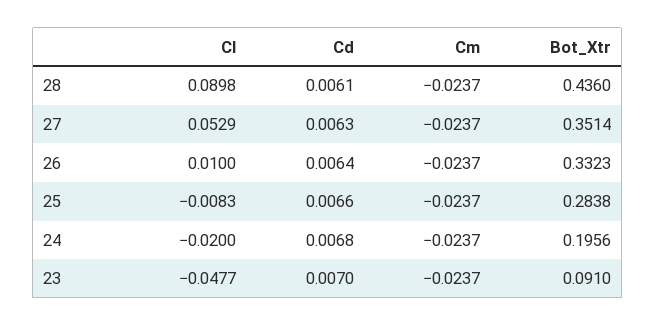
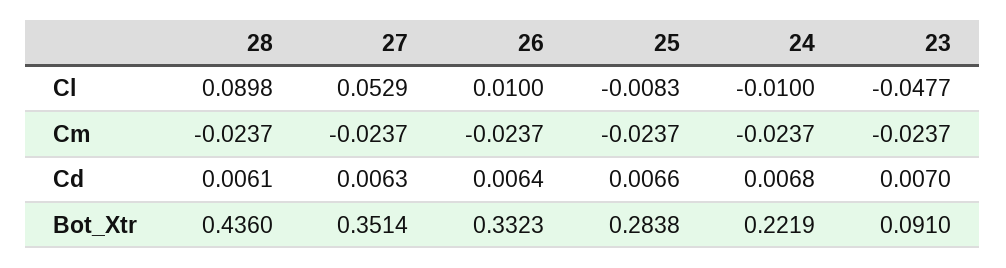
  {
    "Cl": {
      "28": 0.0898,
      "27": 0.0529,
      "26": 0.01,
      "25": -0.0083,
-     "24": -0.02,
+     "24": -0.01,
      "23": -0.0477
    },
    "Cd": {
      "28": 0.0061,
      "27": 0.0063,
      "26": 0.0064,
      "25": 0.0066,
      "24": 0.0068,
      "23": 0.007
    },
    "Cm": {
      "28": -0.0237,
      "27": -0.0237,
      "26": -0.0237,
      "25": -0.0237,
      "24": -0.0237,
      "23": -0.0237
    },
    "Bot_Xtr": {
      "28": 0.436,
      "27": 0.3514,
      "26": 0.3323,
      "25": 0.2838,
-     "24": 0.1956,
+     "24": 0.2219,
      "23": 0.091
    }
  }

